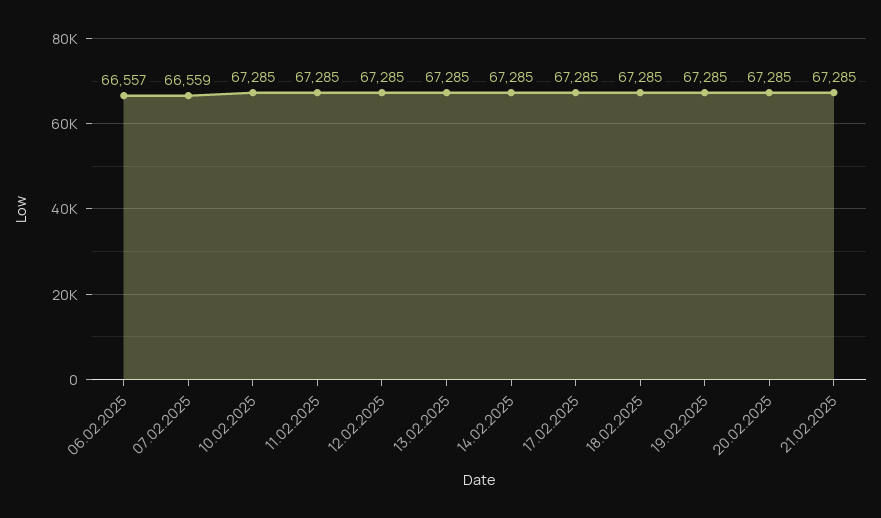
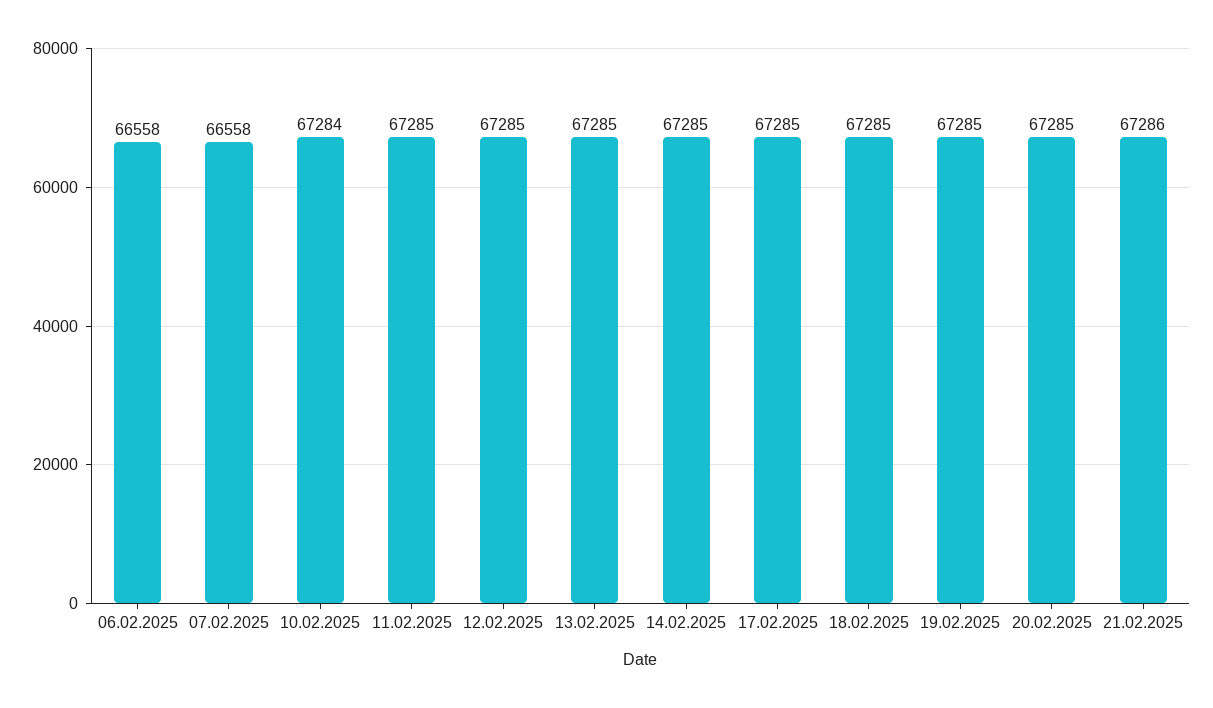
  {
-   "06.02.2025": 66557,
+   "06.02.2025": 66558,
-   "07.02.2025": 66559,
+   "07.02.2025": 66558,
-   "10.02.2025": 67285,
+   "10.02.2025": 67284,
    "11.02.2025": 67285,
    "12.02.2025": 67285,
    "13.02.2025": 67285,
    "14.02.2025": 67285,
    "17.02.2025": 67285,
    "18.02.2025": 67285,
    "19.02.2025": 67285,
    "20.02.2025": 67285,
-   "21.02.2025": 67285
+   "21.02.2025": 67286
  }

